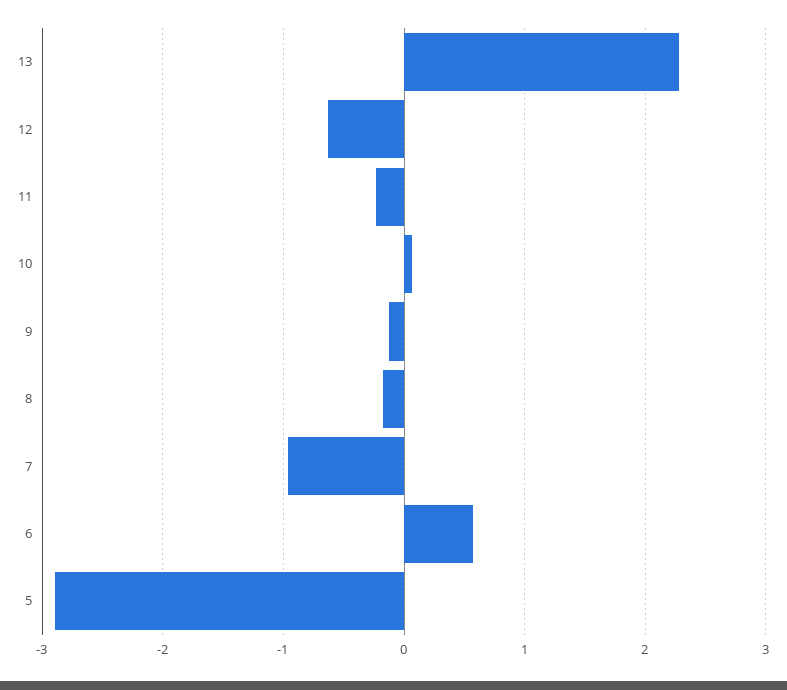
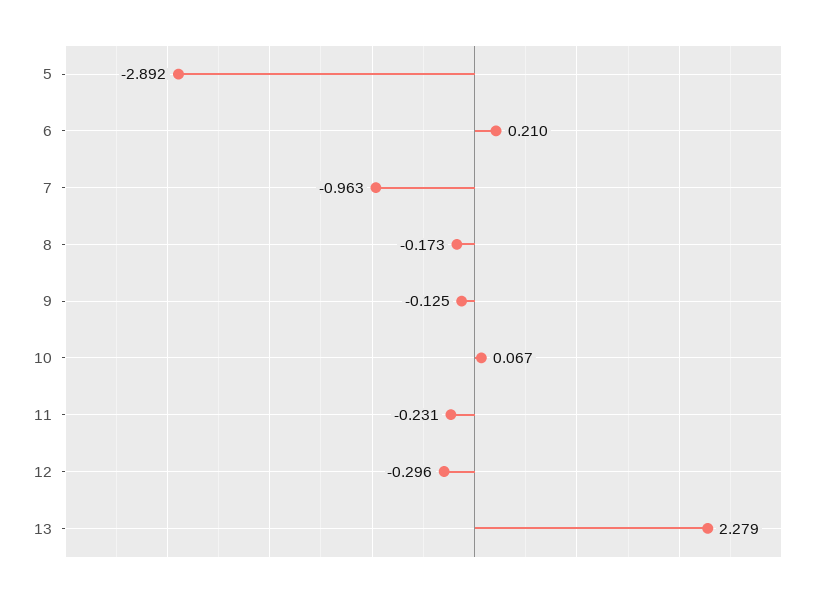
  {
    "13": 2.279,
-   "12": -0.6,
+   "12": -0.296,
    "11": -0.231,
    "10": 0.067,
    "9": -0.125,
    "8": -0.173,
    "7": -0.963,
-   "6": 0.6,
+   "6": 0.21,
    "5": -2.892
  }

